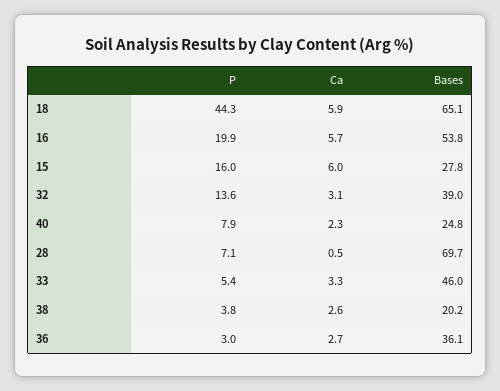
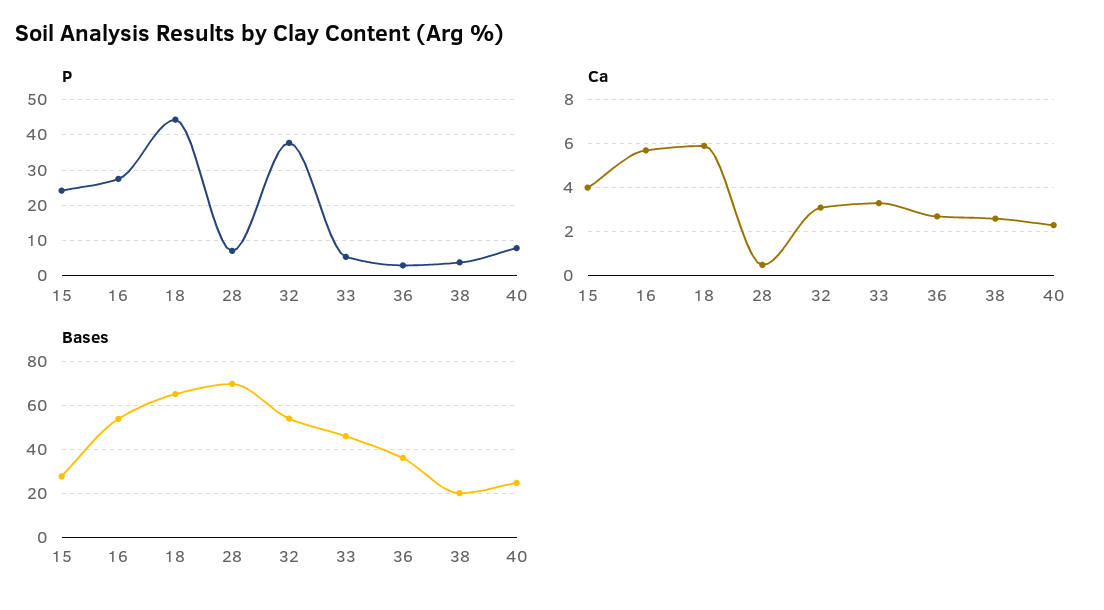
  {
    "P": {
      "18": 44.3,
-     "16": 19.9,
+     "16": 28,
-     "15": 16,
+     "15": 24,
-     "32": 13.6,
+     "32": 38,
      "40": 7.9,
      "28": 7.1,
      "33": 5.4,
      "38": 3.8,
      "36": 3
    },
    "Ca": {
      "18": 5.9,
      "16": 5.7,
-     "15": 6,
+     "15": 4,
      "32": 3.1,
      "40": 2.3,
      "28": 0.5,
      "33": 3.3,
      "38": 2.6,
      "36": 2.7
    },
    "Bases": {
      "18": 65.1,
      "16": 53.8,
      "15": 27.8,
-     "32": 39,
+     "32": 55,
      "40": 24.8,
      "28": 69.7,
      "33": 46,
      "38": 20.2,
      "36": 36.1
    }
  }

